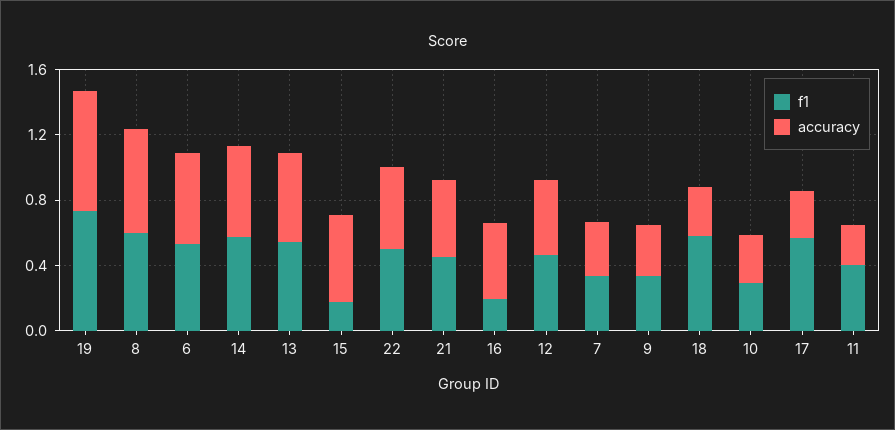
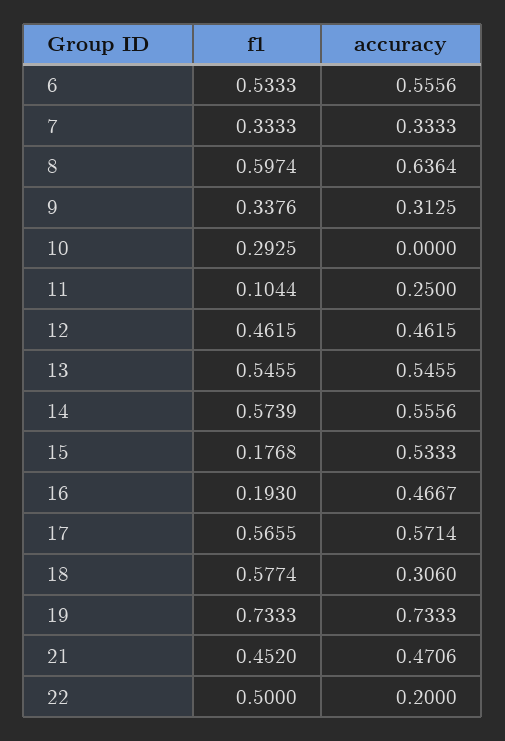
  {
    "f1": {
      "19": 0.7333,
      "8": 0.5974,
      "6": 0.5333,
      "14": 0.5739,
      "13": 0.5455,
      "15": 0.1768,
      "22": 0.5,
      "21": 0.452,
      "16": 0.193,
      "12": 0.4615,
      "7": 0.3333,
      "9": 0.3376,
      "18": 0.5774,
      "10": 0.2925,
      "17": 0.5655,
-     "11": 0.4
+     "11": 0.1044
    },
    "accuracy": {
      "19": 0.7333,
      "8": 0.6364,
      "6": 0.5556,
      "14": 0.5556,
      "13": 0.5455,
      "15": 0.5333,
-     "22": 0.5,
+     "22": 0.2,
      "21": 0.4706,
      "16": 0.4667,
      "12": 0.4615,
      "7": 0.3333,
      "9": 0.3125,
      "18": 0.306,
-     "10": 0.3,
+     "10": 0,
-     "17": 0.3,
+     "17": 0.5714,
      "11": 0.25
    }
  }

